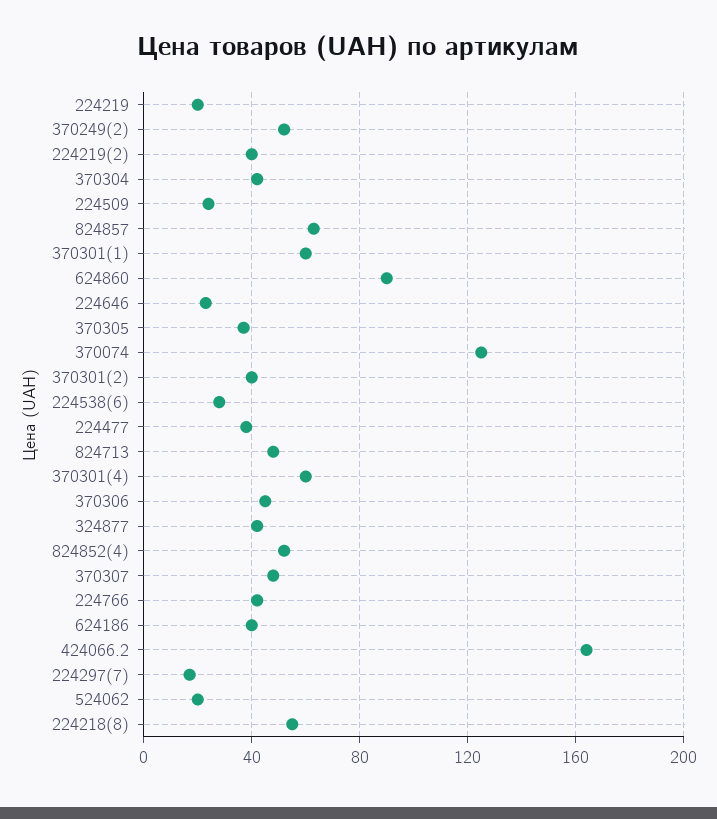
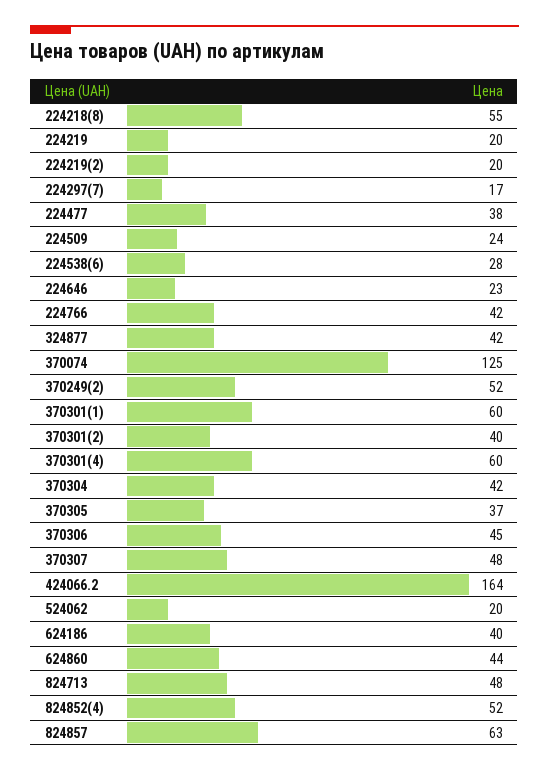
  {
    "224219": 20,
    "370249(2)": 52,
-   "224219(2)": 40,
+   "224219(2)": 20,
    "370304": 42,
    "224509": 24,
    "824857": 63,
    "370301(1)": 60,
-   "624860": 90,
+   "624860": 44,
    "224646": 23,
    "370305": 37,
    "370074": 125,
    "370301(2)": 40,
    "224538(6)": 28,
    "224477": 38,
    "824713": 48,
    "370301(4)": 60,
    "370306": 45,
    "324877": 42,
    "824852(4)": 52,
    "370307": 48,
    "224766": 42,
    "624186": 40,
    "424066.2": 164,
    "224297(7)": 17,
    "524062": 20,
    "224218(8)": 55
  }

